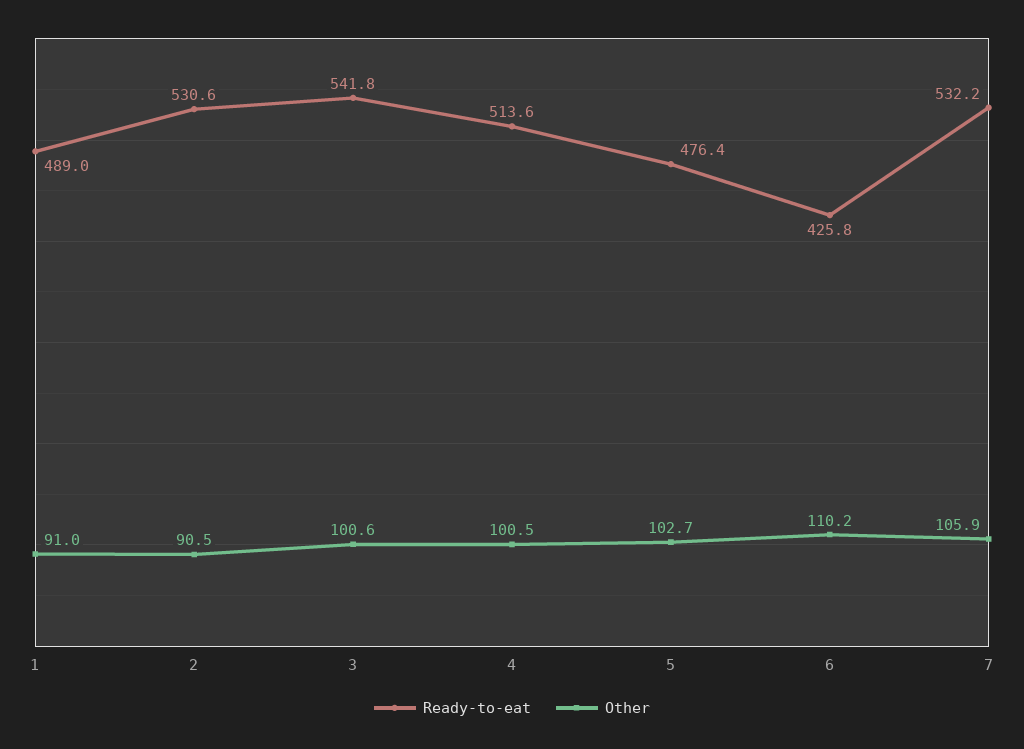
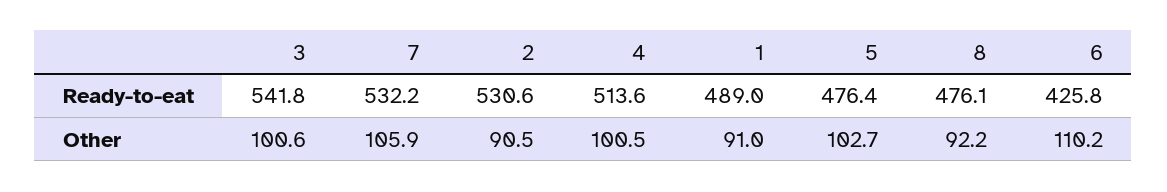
  {
    "Ready-to-eat": {
      "1": 489,
      "2": 530.6,
      "3": 541.8,
      "4": 513.6,
      "5": 476.4,
      "6": 425.8,
-     "7": 532.2
+     "7": 532.2,
+     "8": 476.1
    },
    "Other": {
      "1": 91,
      "2": 90.5,
      "3": 100.6,
      "4": 100.5,
      "5": 102.7,
      "6": 110.2,
-     "7": 105.9
+     "7": 105.9,
+     "8": 92.2
    }
  }

